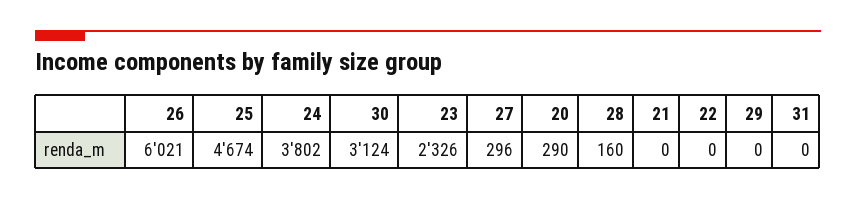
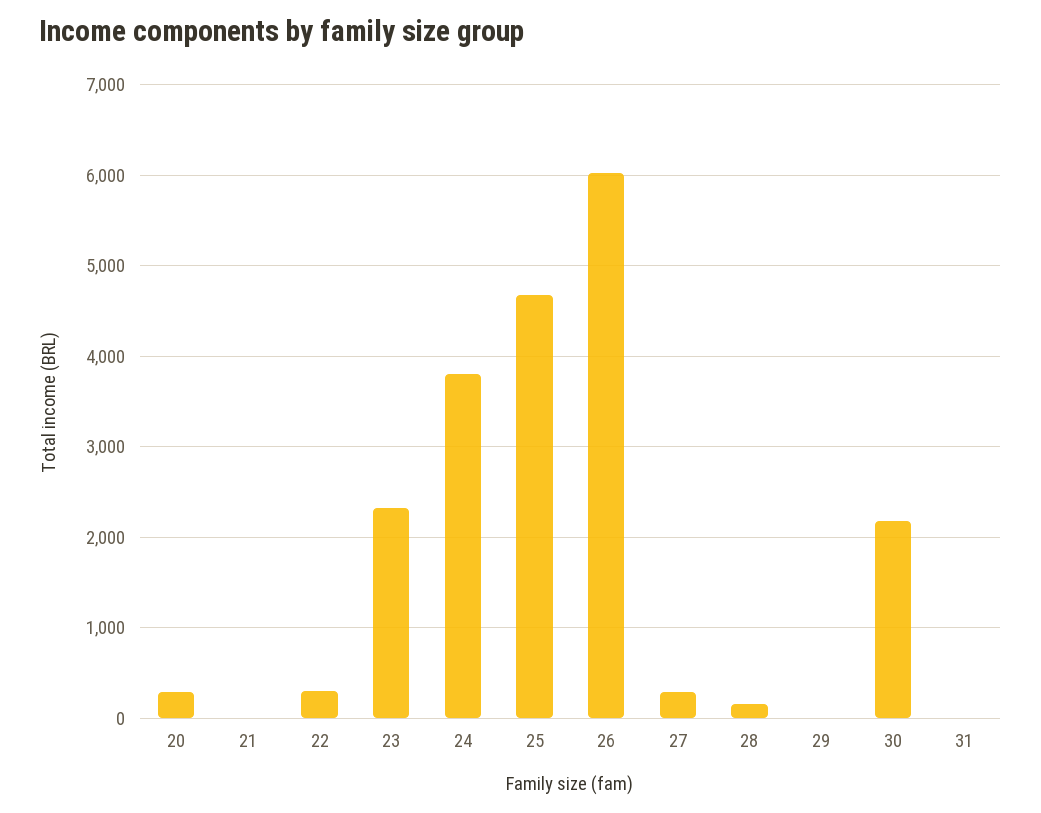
  {
    "26": 6021,
    "25": 4674,
    "24": 3802,
-   "30": 3124,
+   "30": 2200,
    "23": 2326,
    "27": 296,
    "20": 290,
    "28": 160,
    "21": 0,
-   "22": 0,
+   "22": 300,
    "29": 0,
    "31": 0
  }

